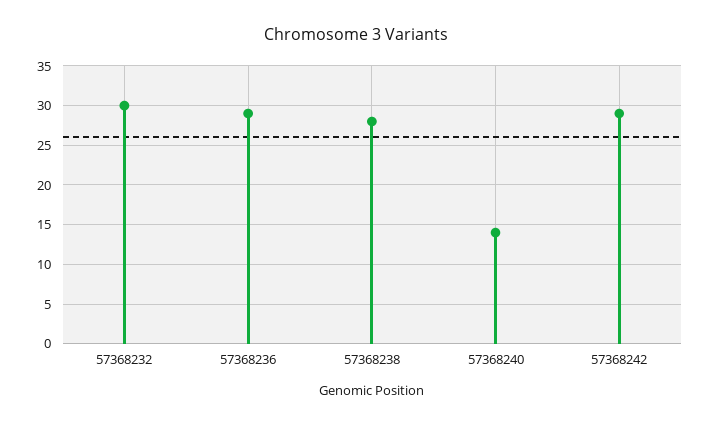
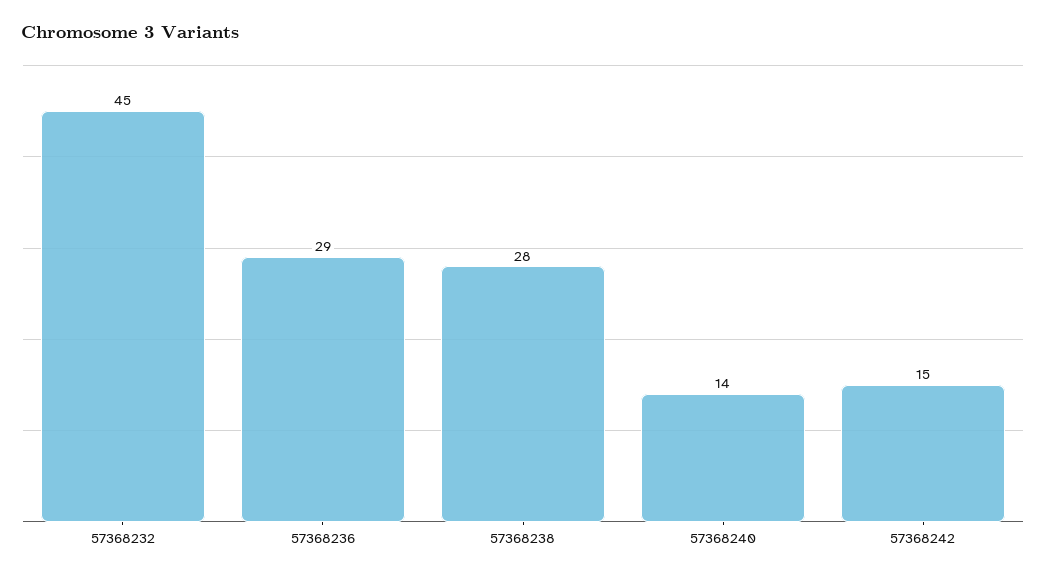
  {
-   "57368232": 30,
+   "57368232": 45,
    "57368236": 29,
    "57368238": 28,
    "57368240": 14,
-   "57368242": 29
+   "57368242": 15
  }

